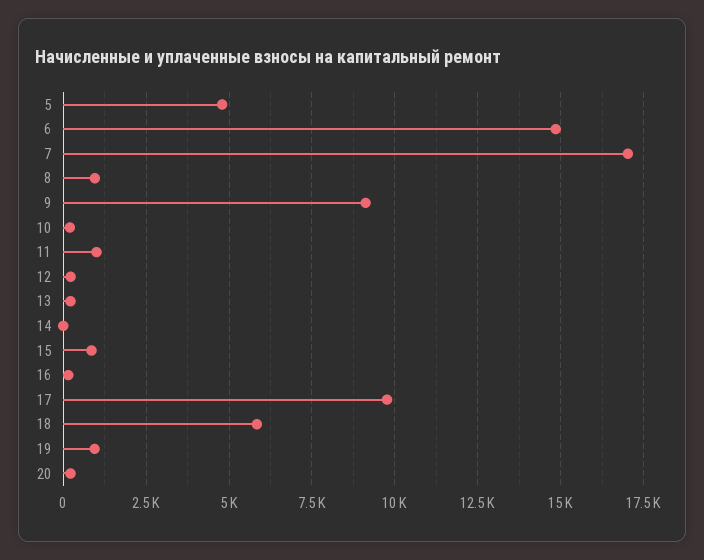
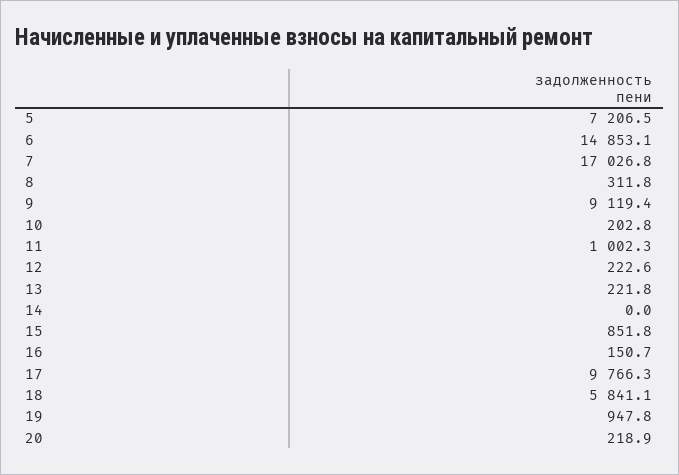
  {
-   "5": 4750,
+   "5": 7206.5,
    "6": 14853.1,
    "7": 17026.8,
-   "8": 1000,
+   "8": 311.8,
    "9": 9119.4,
    "10": 202.8,
    "11": 1002.3,
    "12": 222.6,
    "13": 221.8,
    "14": 0,
    "15": 851.8,
    "16": 150.7,
    "17": 9766.3,
    "18": 5841.1,
    "19": 947.8,
    "20": 218.9
  }

